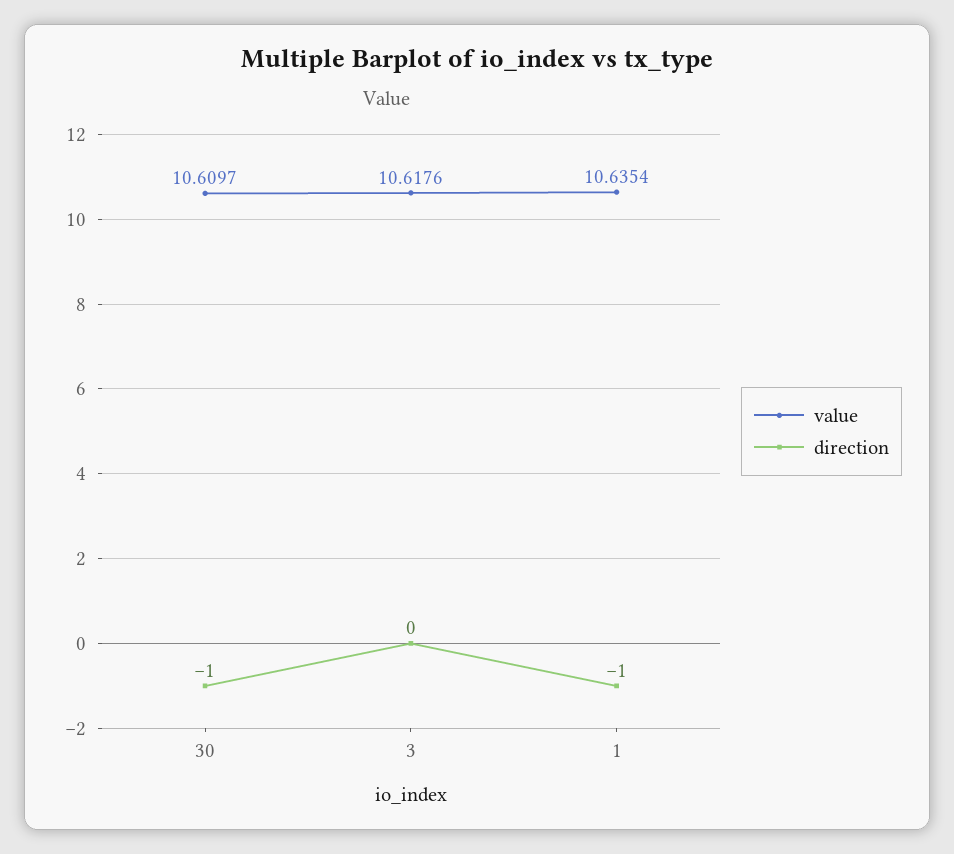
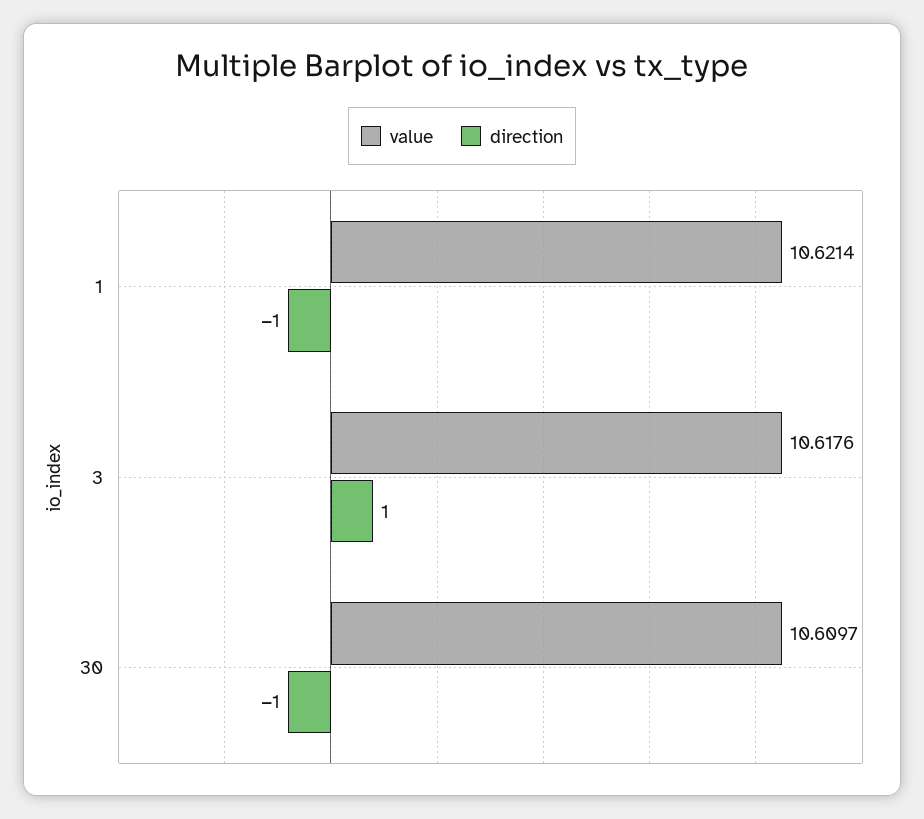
  {
    "value": {
      "30": 10.6097,
      "3": 10.6176,
-     "1": 10.6354
+     "1": 10.6214
    },
    "direction": {
      "30": -1,
-     "3": 0,
+     "3": 1,
      "1": -1
    }
  }

